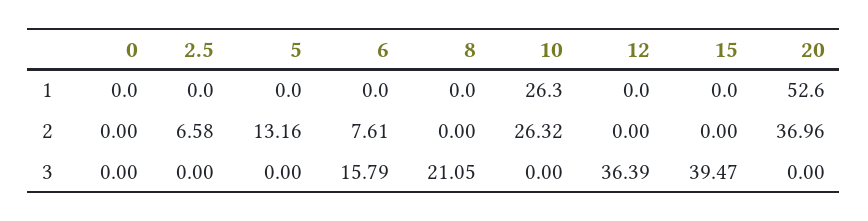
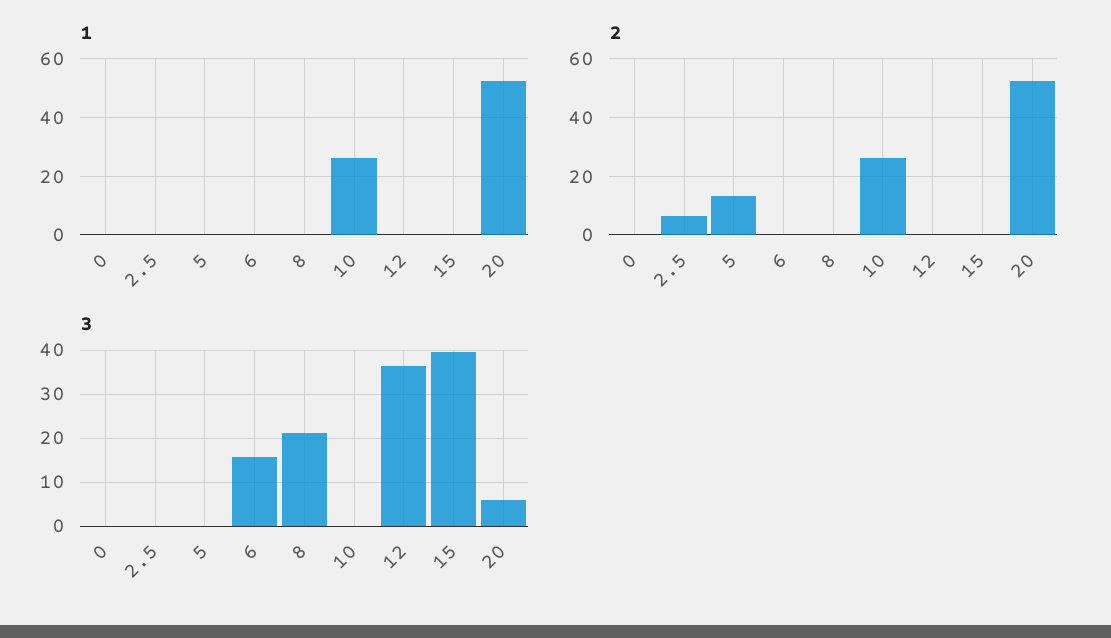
  {
    "1": {
      "0": 0,
      "2.5": 0,
      "5": 0,
      "6": 0,
      "8": 0,
      "10": 26.3,
      "12": 0,
      "15": 0,
      "20": 52.6
    },
    "2": {
      "0": 0,
      "2.5": 6.58,
      "5": 13.16,
-     "6": 7.61,
+     "6": 0,
      "8": 0,
      "10": 26.32,
      "12": 0,
      "15": 0,
-     "20": 36.96
+     "20": 52.5
    },
    "3": {
      "0": 0,
      "2.5": 0,
      "5": 0,
      "6": 15.79,
      "8": 21.05,
      "10": 0,
      "12": 36.39,
      "15": 39.47,
-     "20": 0
+     "20": 6
    }
  }

